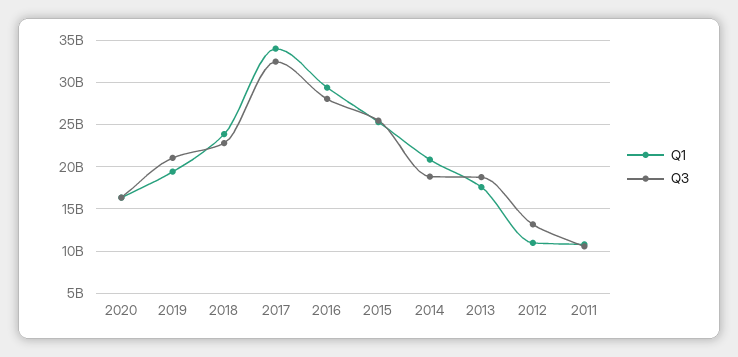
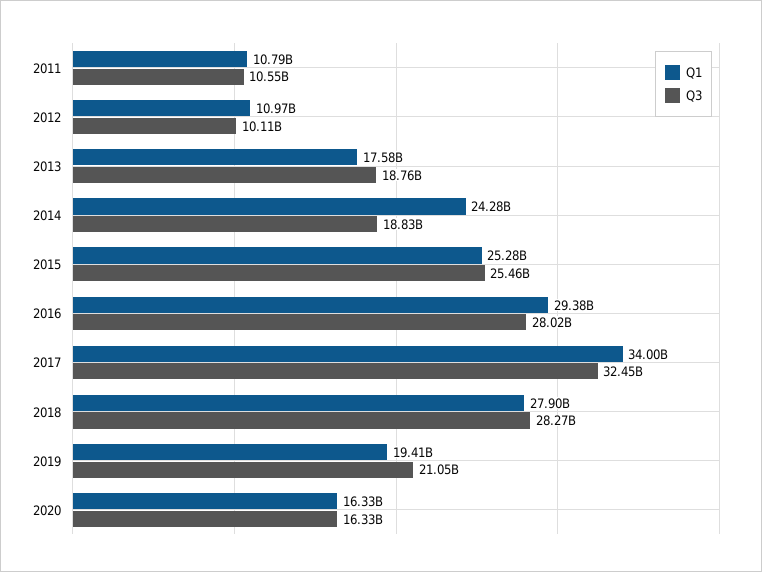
  {
    "Q1": {
      "2020": 16330000000,
      "2019": 19410000000,
-     "2018": 24000000000,
+     "2018": 27900000000,
      "2017": 34000000000,
      "2016": 29380000000,
      "2015": 25280000000,
-     "2014": 21000000000,
+     "2014": 24280000000,
      "2013": 17580000000,
      "2012": 10970000000,
      "2011": 10790000000
    },
    "Q3": {
      "2020": 16330000000,
      "2019": 21050000000,
-     "2018": 23000000000,
+     "2018": 28270000000,
      "2017": 32450000000,
      "2016": 28020000000,
      "2015": 25460000000,
      "2014": 18830000000,
      "2013": 18760000000,
-     "2012": 13000000000,
+     "2012": 10110000000,
      "2011": 10550000000
    }
  }

